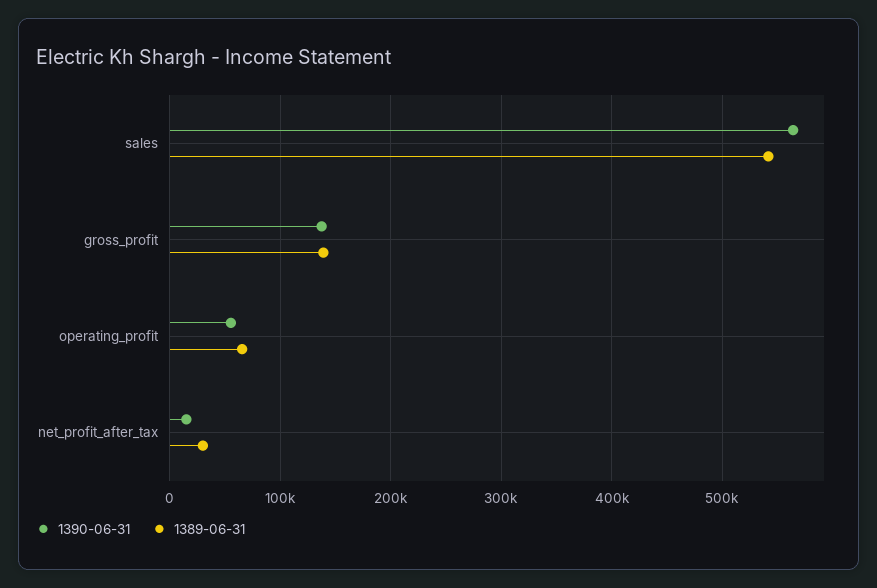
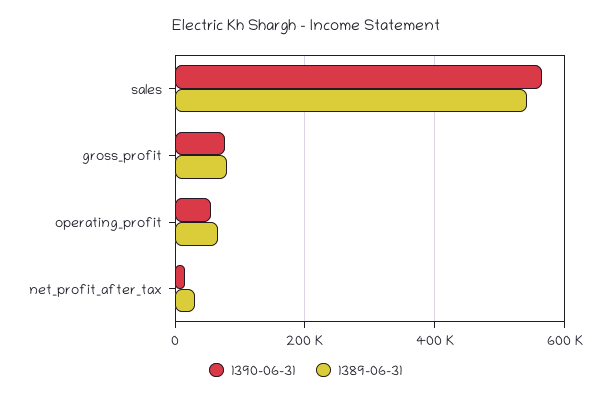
  {
    "1390-06-31": {
      "sales": 560000,
-     "gross_profit": 140000,
+     "gross_profit": 80000,
      "operating_profit": 60000,
      "net_profit_after_tax": 20000
    },
    "1389-06-31": {
      "sales": 540000,
-     "gross_profit": 140000,
+     "gross_profit": 80000,
      "operating_profit": 70000,
      "net_profit_after_tax": 30000
    }
  }

